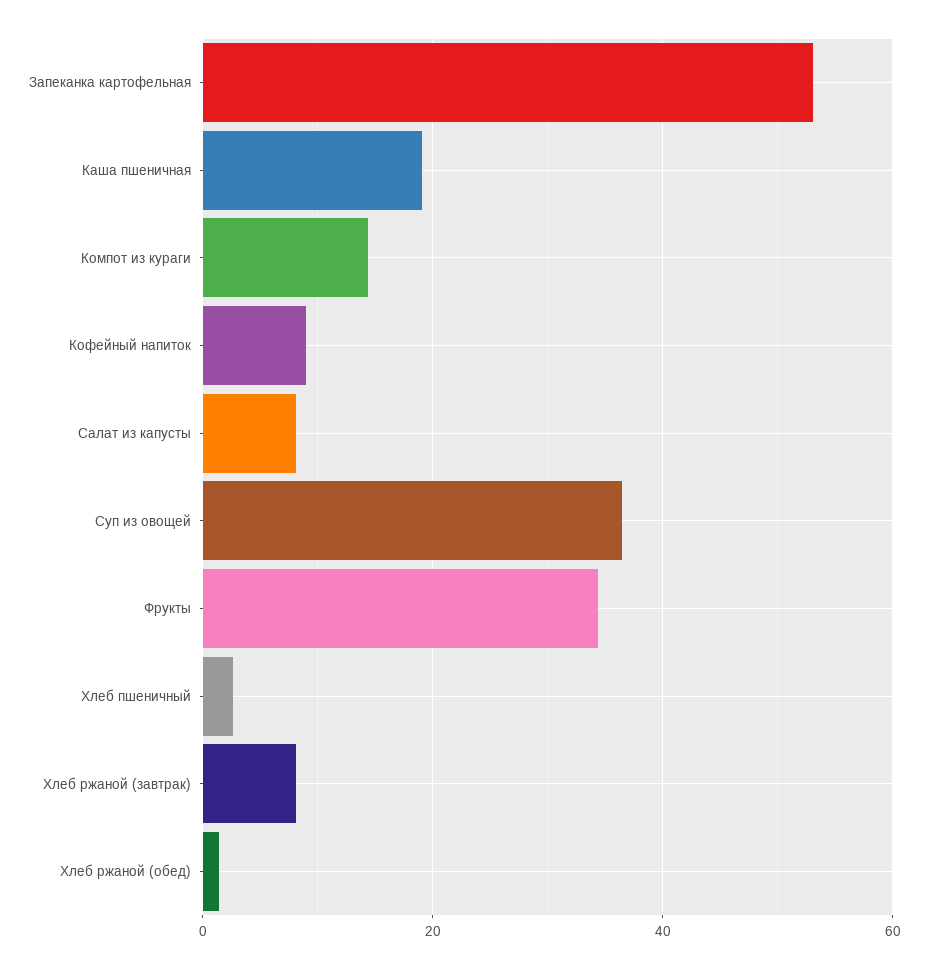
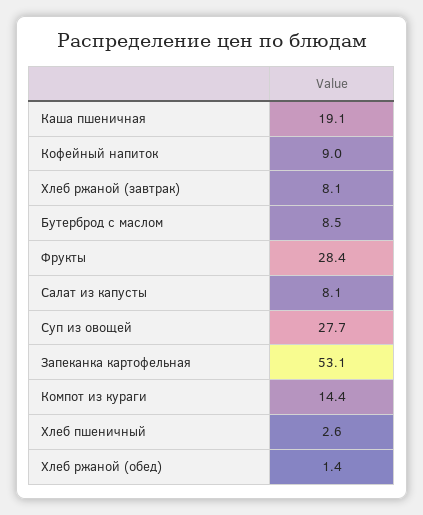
  {
    "Запеканка картофельная": 53.1,
    "Каша пшеничная": 19.1,
    "Компот из кураги": 14.4,
    "Кофейный напиток": 9,
    "Салат из капусты": 8.1,
-   "Суп из овощей": 36,
+   "Суп из овощей": 27.7,
-   "Фрукты": 34,
+   "Фрукты": 28.4,
    "Хлеб пшеничный": 2.6,
    "Хлеб ржаной (завтрак)": 8.1,
-   "Хлеб ржаной (обед)": 1.4
+   "Хлеб ржаной (обед)": 1.4,
+   "Бутерброд с маслом": 8.5
  }

